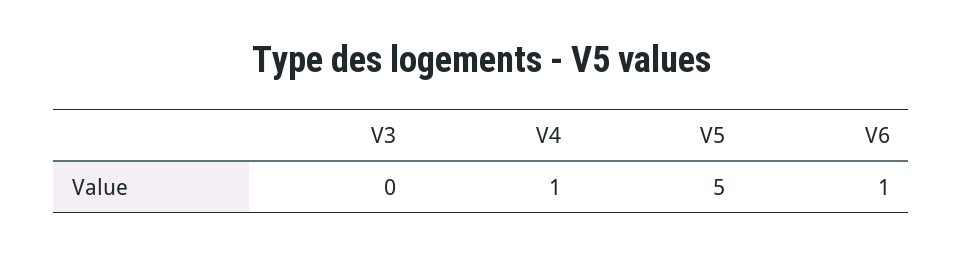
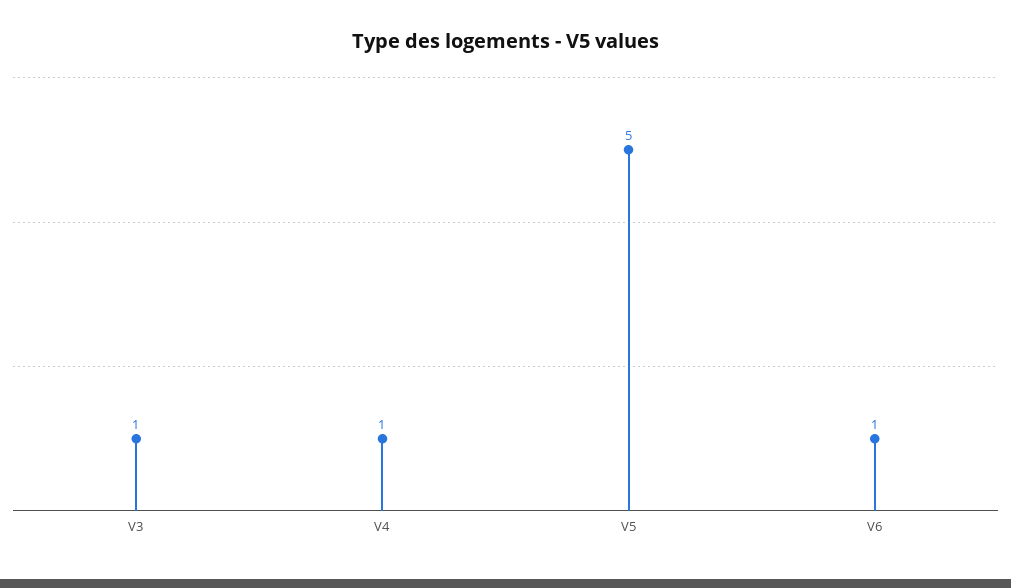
  {
-   "V3": 0,
+   "V3": 1,
    "V4": 1,
    "V5": 5,
    "V6": 1
  }

